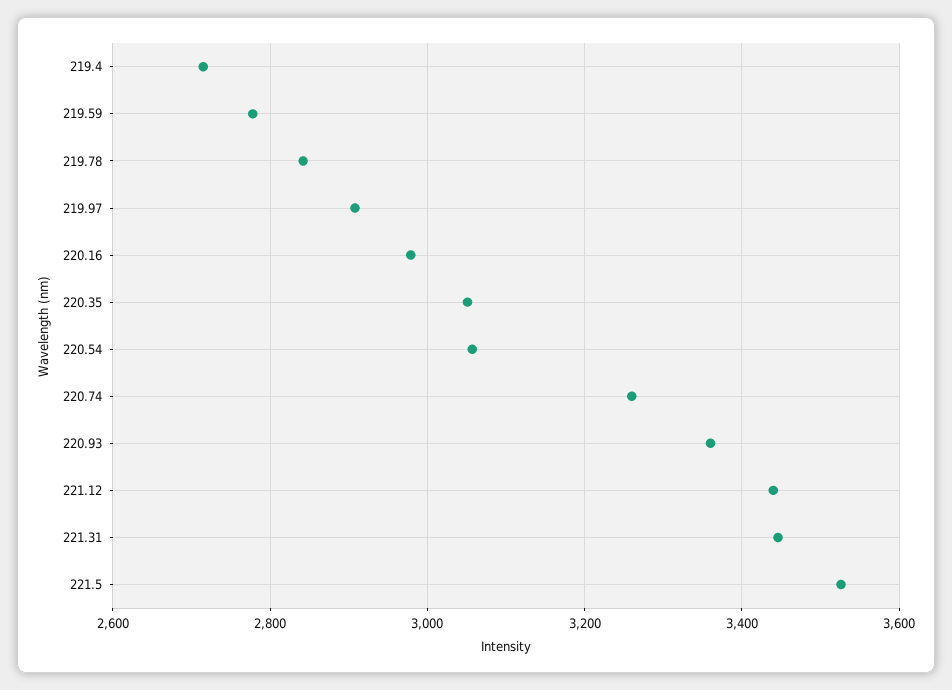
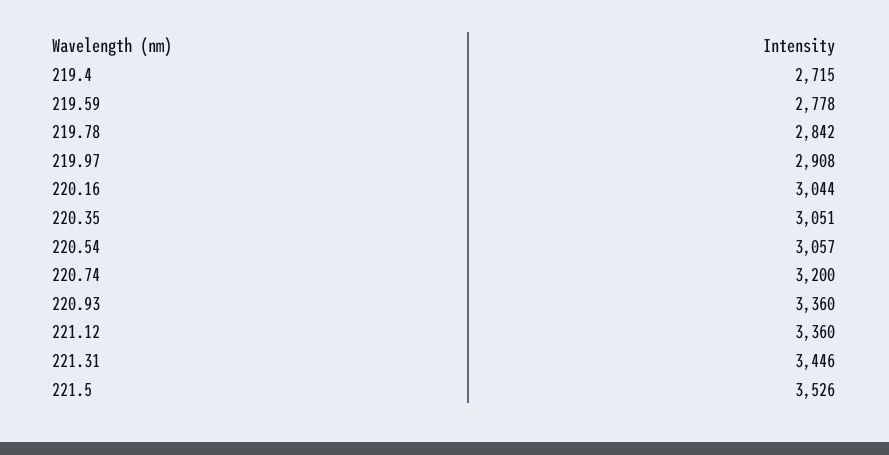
  {
    "219.4": 2715,
    "219.59": 2778,
    "219.78": 2842,
    "219.97": 2908,
-   "220.16": 2980,
+   "220.16": 3044,
    "220.35": 3051,
    "220.54": 3057,
-   "220.74": 3260,
+   "220.74": 3200,
    "220.93": 3360,
-   "221.12": 3440,
+   "221.12": 3360,
    "221.31": 3446,
    "221.5": 3526
  }

